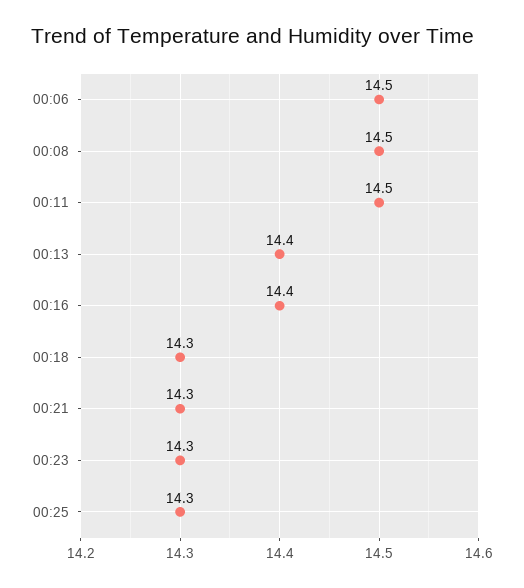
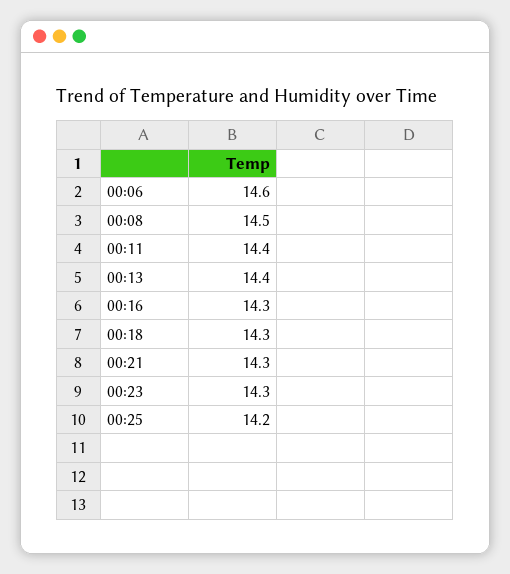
  {
-   "00:06": 14.5,
+   "00:06": 14.6,
    "00:08": 14.5,
-   "00:11": 14.5,
+   "00:11": 14.4,
    "00:13": 14.4,
-   "00:16": 14.4,
+   "00:16": 14.3,
    "00:18": 14.3,
    "00:21": 14.3,
    "00:23": 14.3,
-   "00:25": 14.3
+   "00:25": 14.2
  }

